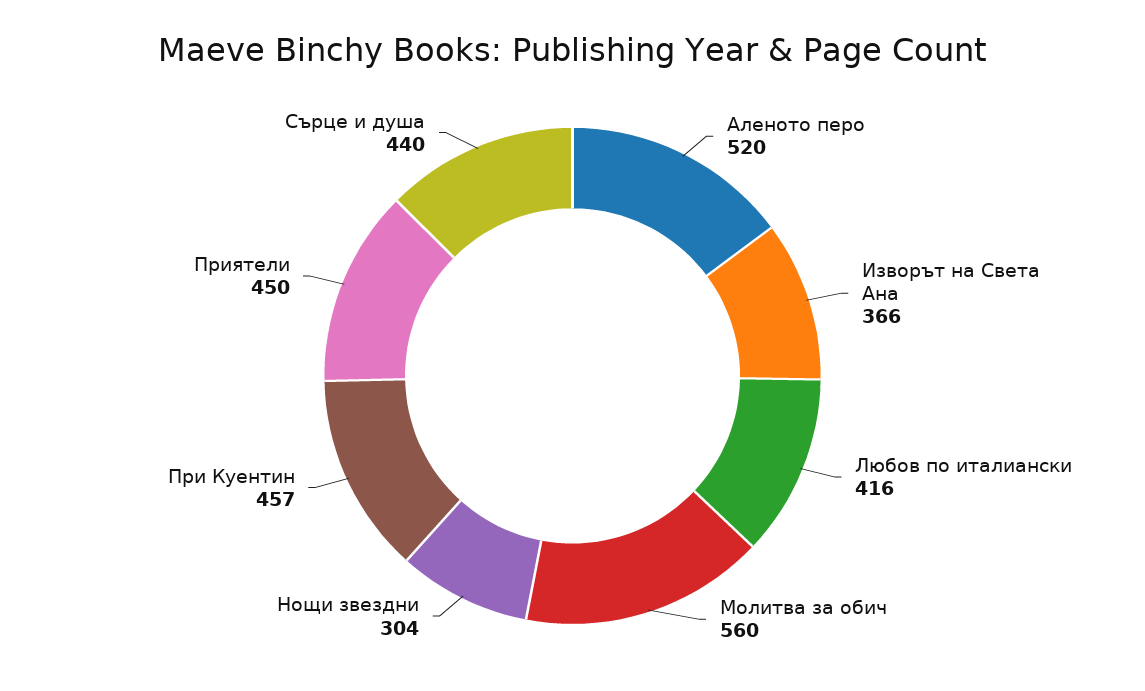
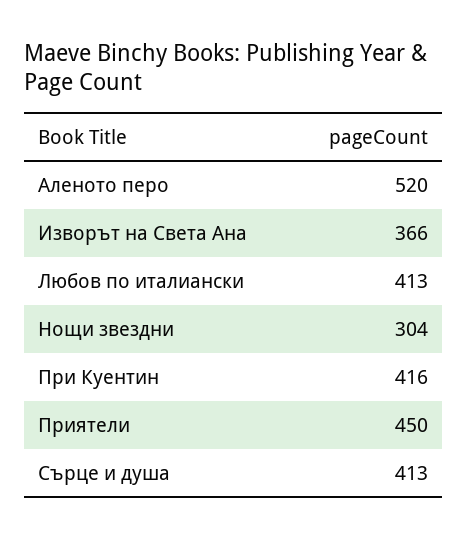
  {
    "Аленото перо": 520,
    "Изворът на Света Ана": 366,
-   "Любов по италиански": 416,
+   "Любов по италиански": 413,
-   "Молитва за обич": 560,
    "Нощи звездни": 304,
-   "При Куентин": 457,
+   "При Куентин": 416,
    "Приятели": 450,
-   "Сърце и душа": 440
+   "Сърце и душа": 413
  }

